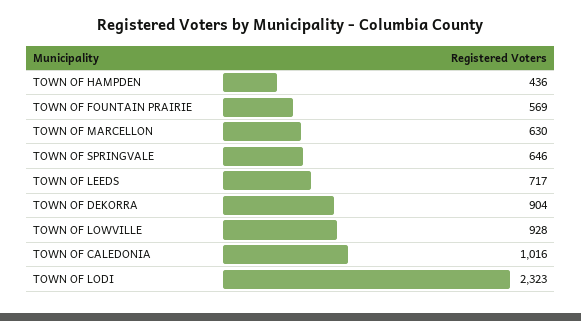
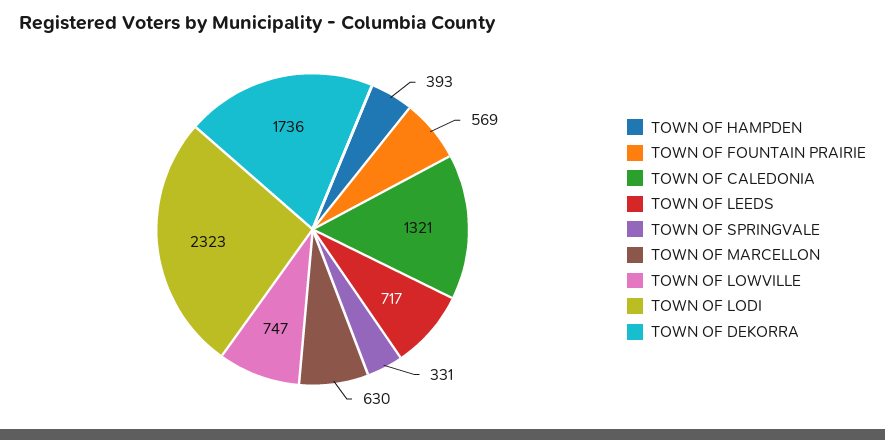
  {
-   "TOWN OF HAMPDEN": 436,
+   "TOWN OF HAMPDEN": 393,
    "TOWN OF FOUNTAIN PRAIRIE": 569,
    "TOWN OF MARCELLON": 630,
-   "TOWN OF SPRINGVALE": 646,
+   "TOWN OF SPRINGVALE": 331,
    "TOWN OF LEEDS": 717,
-   "TOWN OF DEKORRA": 904,
+   "TOWN OF DEKORRA": 1736,
-   "TOWN OF LOWVILLE": 928,
+   "TOWN OF LOWVILLE": 747,
-   "TOWN OF CALEDONIA": 1016,
+   "TOWN OF CALEDONIA": 1321,
    "TOWN OF LODI": 2323
  }

